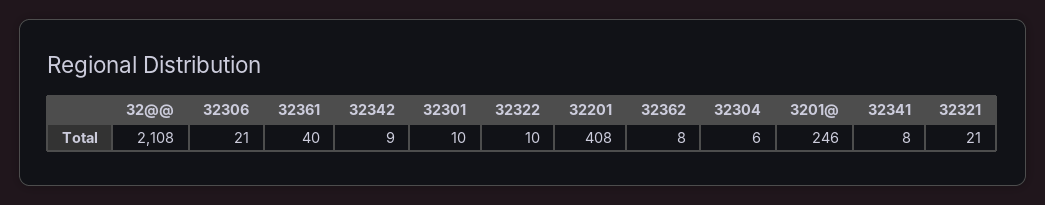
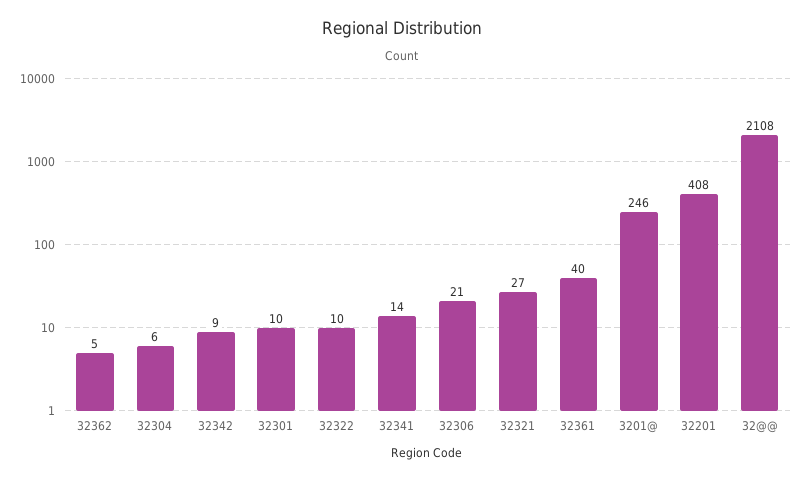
  {
    "32@@": 2108,
    "32306": 21,
    "32361": 40,
    "32342": 9,
    "32301": 10,
    "32322": 10,
    "32201": 408,
-   "32362": 8,
+   "32362": 5,
    "32304": 6,
    "3201@": 246,
-   "32341": 8,
+   "32341": 14,
-   "32321": 21
+   "32321": 27
  }

